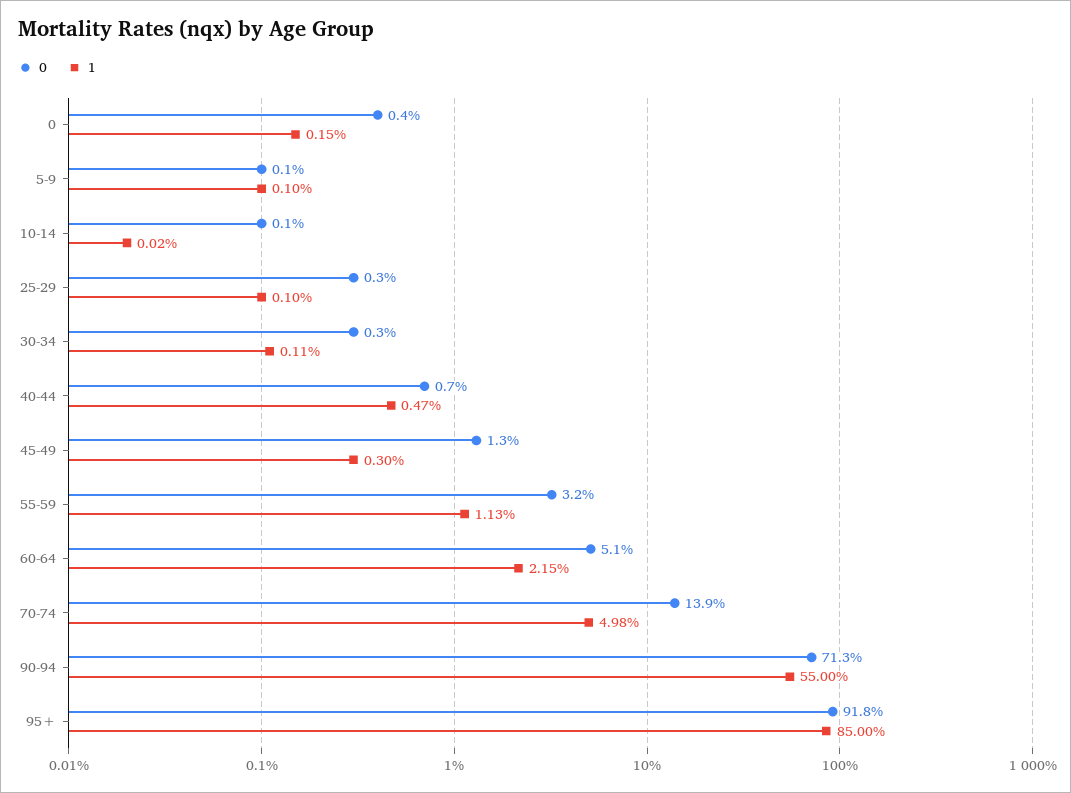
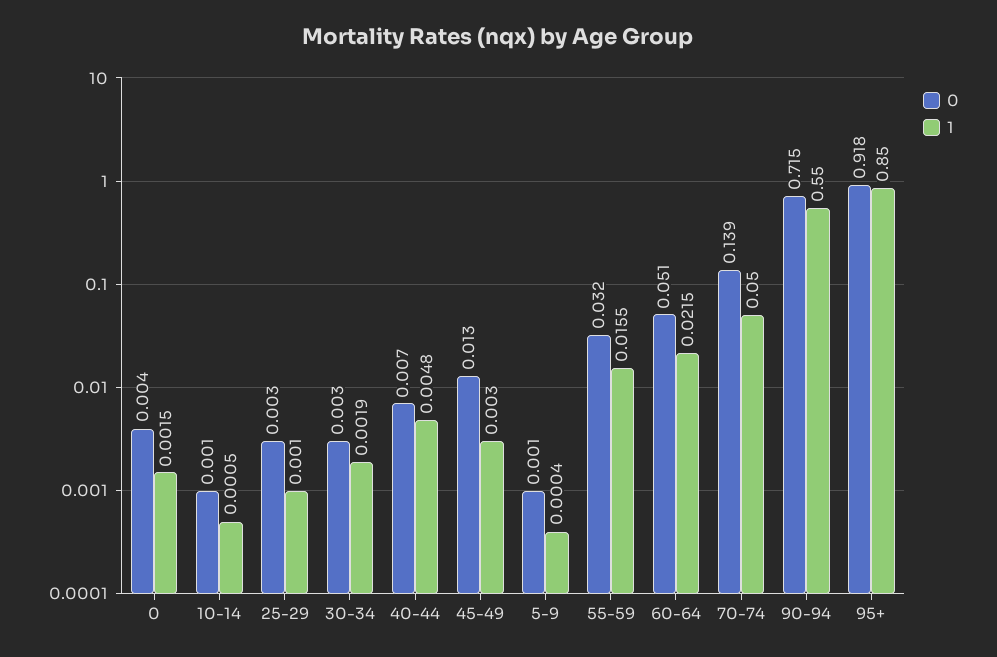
  {
    "0": {
      "0": 0.004,
      "5-9": 0.001,
      "10-14": 0.001,
      "25-29": 0.003,
      "30-34": 0.003,
      "40-44": 0.007,
      "45-49": 0.013,
      "55-59": 0.032,
      "60-64": 0.051,
      "70-74": 0.139,
-     "90-94": 0.713,
+     "90-94": 0.715,
      "95+": 0.918
    },
    "1": {
      "0": 0.0015,
-     "5-9": 0.001,
+     "5-9": 0.0004,
-     "10-14": 0.0002,
+     "10-14": 0.0005,
      "25-29": 0.001,
-     "30-34": 0.0011,
+     "30-34": 0.0019,
-     "40-44": 0.0047,
+     "40-44": 0.0048,
      "45-49": 0.003,
-     "55-59": 0.0113,
+     "55-59": 0.0155,
      "60-64": 0.0215,
-     "70-74": 0.0498,
+     "70-74": 0.05,
      "90-94": 0.55,
      "95+": 0.85
    }
  }

